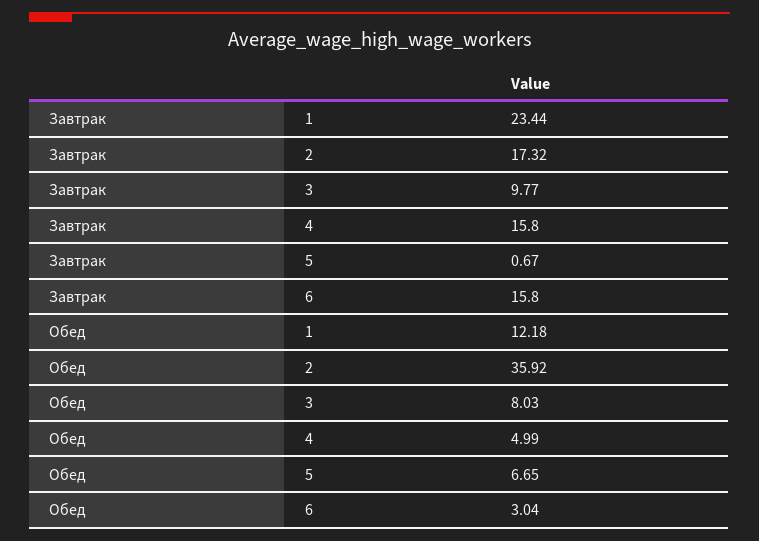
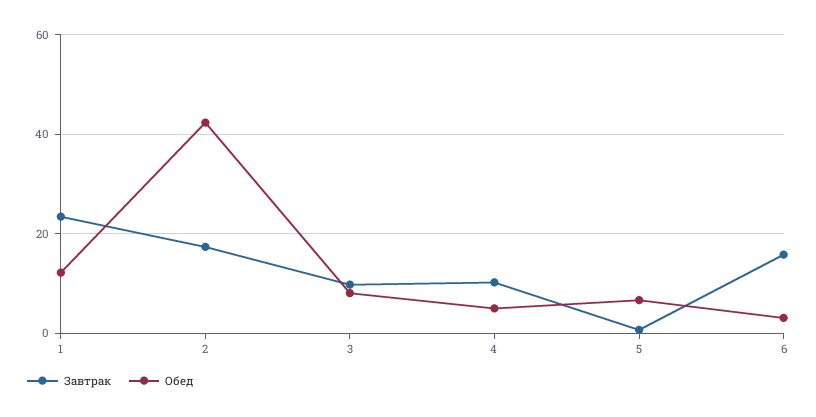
  {
    "Завтрак": {
      "1": 23.44,
      "2": 17.32,
      "3": 9.77,
-     "4": 15.8,
+     "4": 10,
      "5": 0.67,
      "6": 15.8
    },
    "Обед": {
      "1": 12.18,
-     "2": 35.92,
+     "2": 42,
      "3": 8.03,
      "4": 4.99,
      "5": 6.65,
      "6": 3.04
    }
  }

